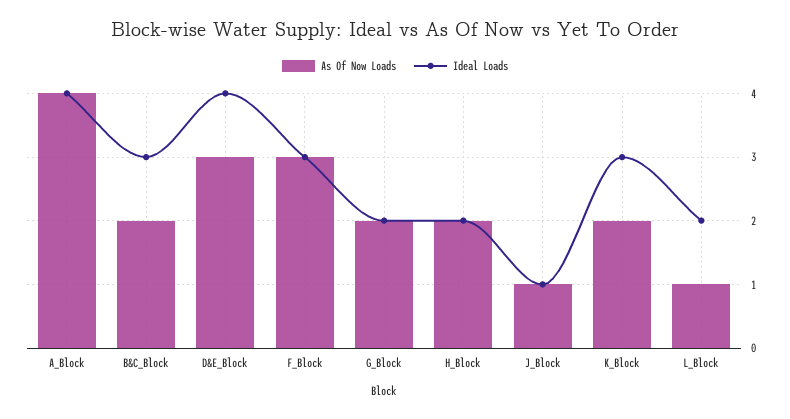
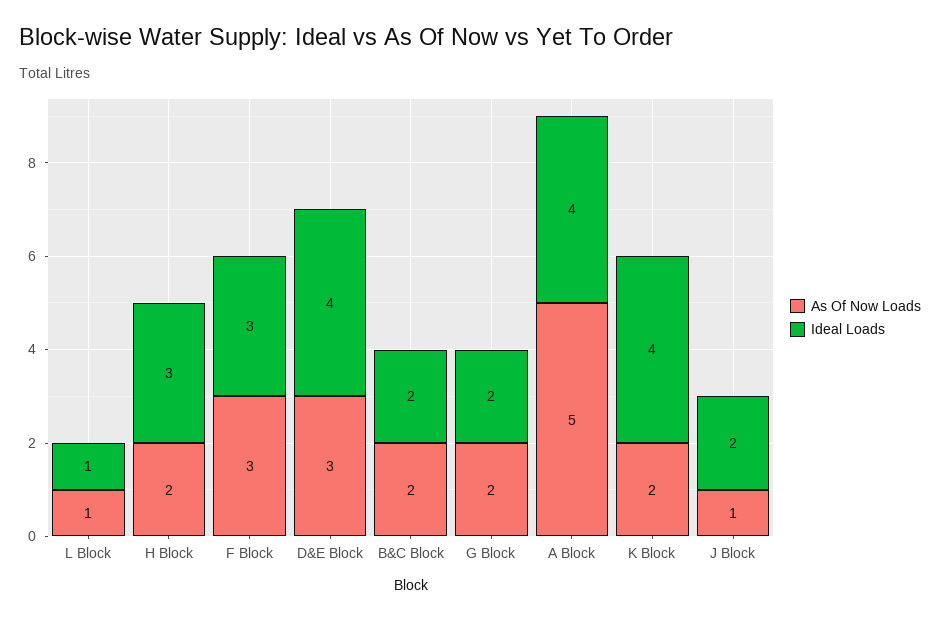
  {
    "As Of Now Loads": {
-     "A_Block": 4,
+     "A_Block": 5,
      "B&C_Block": 2,
      "D&E_Block": 3,
      "F_Block": 3,
      "G_Block": 2,
      "H_Block": 2,
      "J_Block": 1,
      "K_Block": 2,
      "L_Block": 1
    },
    "Ideal Loads": {
      "A_Block": 4,
-     "B&C_Block": 3,
+     "B&C_Block": 2,
      "D&E_Block": 4,
      "F_Block": 3,
      "G_Block": 2,
-     "H_Block": 2,
+     "H_Block": 3,
-     "J_Block": 1,
+     "J_Block": 2,
-     "K_Block": 3,
+     "K_Block": 4,
-     "L_Block": 2
+     "L_Block": 1
    }
  }

